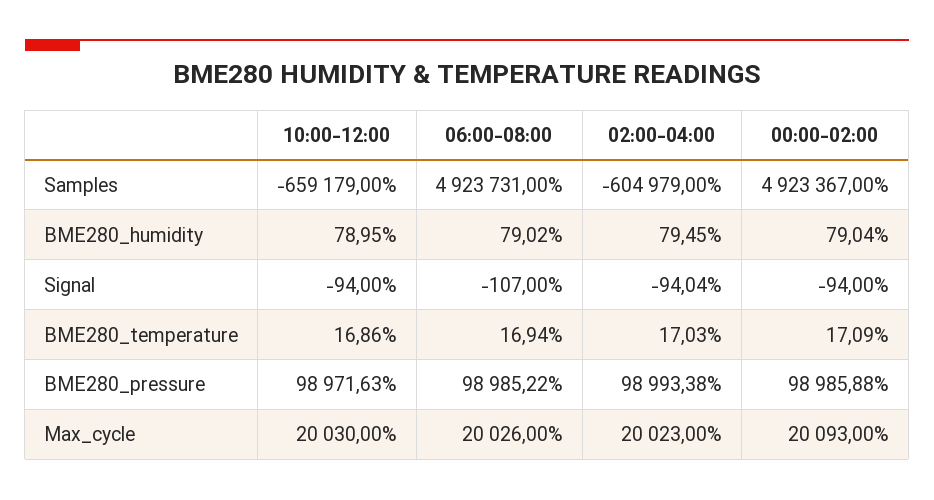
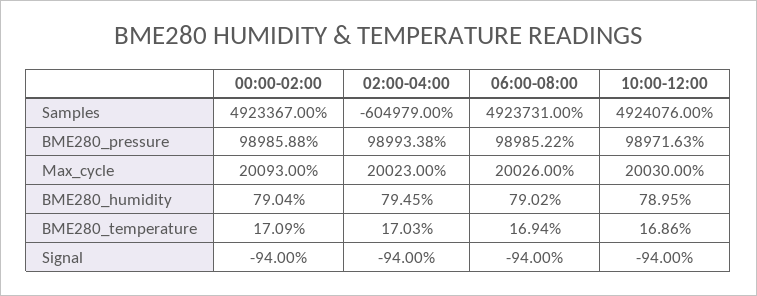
  {
    "10:00-12:00": {
-     "Samples": -659179,
+     "Samples": 4924076,
      "BME280_humidity": 78.95,
      "Signal": -94,
      "BME280_temperature": 16.86,
      "BME280_pressure": 98971.63,
      "Max_cycle": 20030
    },
    "06:00-08:00": {
      "Samples": 4923731,
      "BME280_humidity": 79.02,
-     "Signal": -107,
+     "Signal": -94,
      "BME280_temperature": 16.94,
      "BME280_pressure": 98985.22,
      "Max_cycle": 20026
    },
    "02:00-04:00": {
      "Samples": -604979,
      "BME280_humidity": 79.45,
-     "Signal": -94.04,
+     "Signal": -94,
      "BME280_temperature": 17.03,
      "BME280_pressure": 98993.38,
      "Max_cycle": 20023
    },
    "00:00-02:00": {
      "Samples": 4923367,
      "BME280_humidity": 79.04,
      "Signal": -94,
      "BME280_temperature": 17.09,
      "BME280_pressure": 98985.88,
      "Max_cycle": 20093
    }
  }

